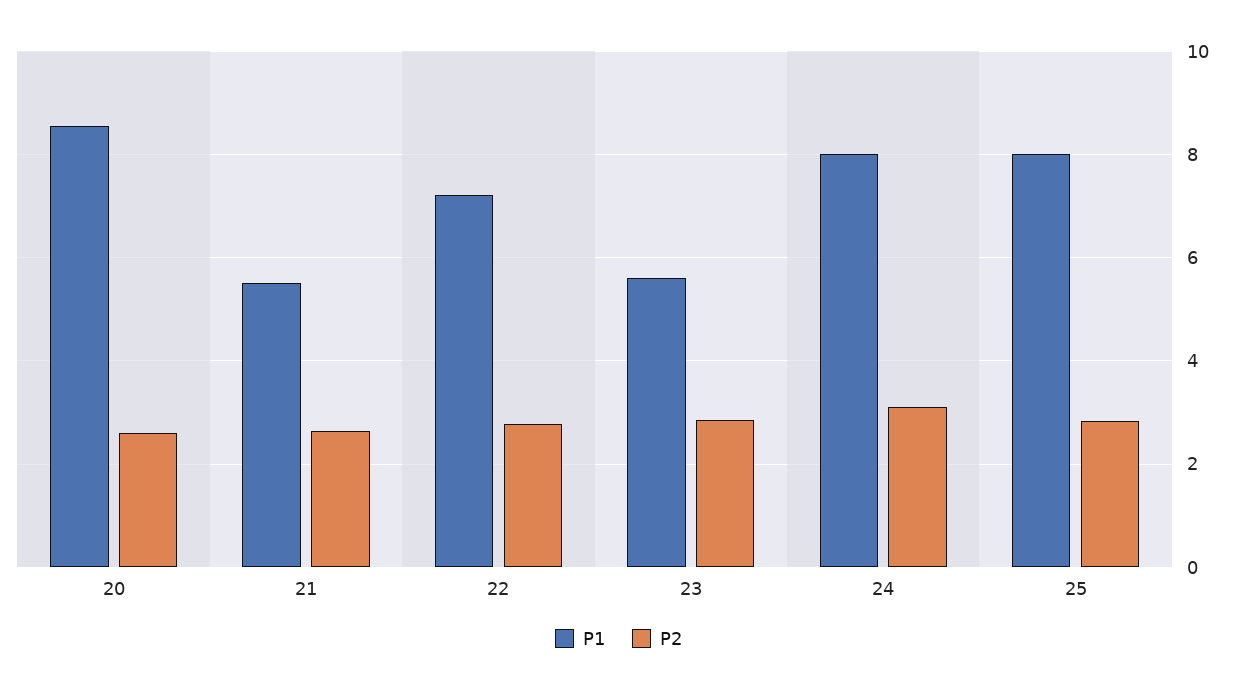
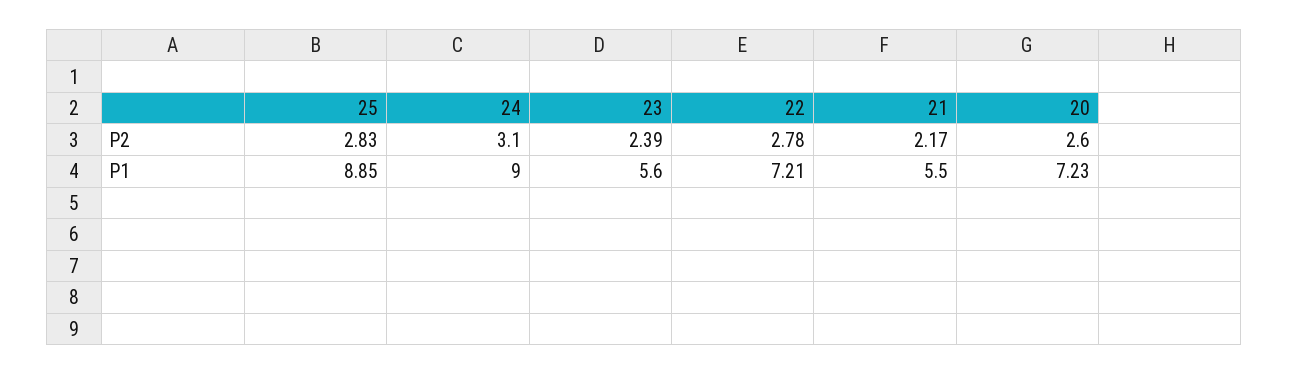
  {
    "P1": {
-     "20": 8.6,
+     "20": 7.23,
      "21": 5.5,
      "22": 7.21,
      "23": 5.6,
-     "24": 8,
+     "24": 9,
-     "25": 8
+     "25": 8.85
    },
    "P2": {
      "20": 2.6,
-     "21": 2.6,
+     "21": 2.17,
      "22": 2.78,
-     "23": 2.8,
+     "23": 2.39,
      "24": 3.1,
      "25": 2.83
    }
  }

